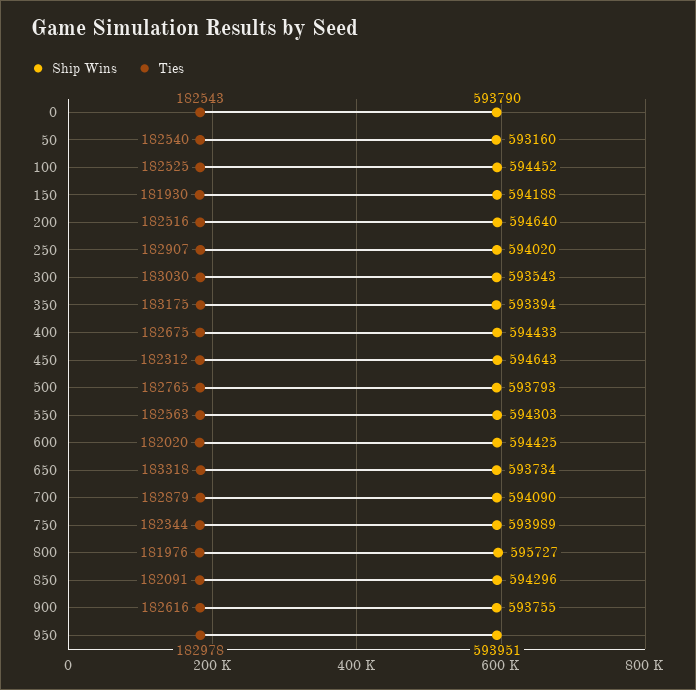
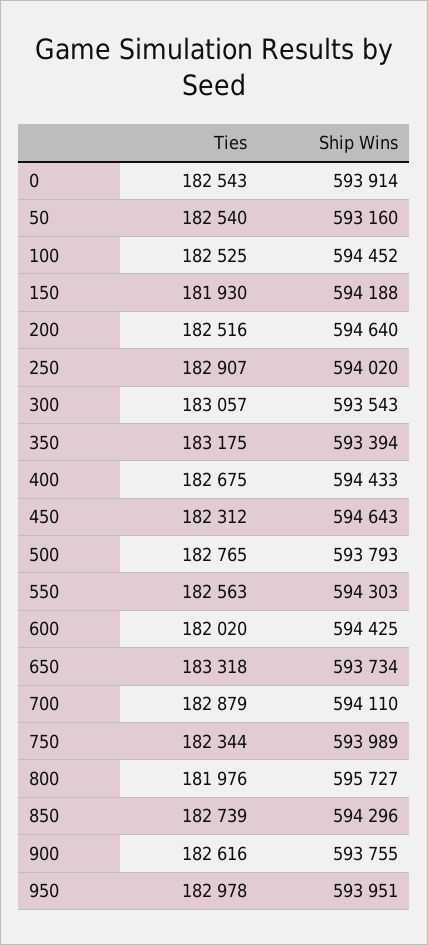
  {
    "Ship Wins": {
-     "0": 593790,
+     "0": 593914,
      "50": 593160,
      "100": 594452,
      "150": 594188,
      "200": 594640,
      "250": 594020,
      "300": 593543,
      "350": 593394,
      "400": 594433,
      "450": 594643,
      "500": 593793,
      "550": 594303,
      "600": 594425,
      "650": 593734,
-     "700": 594090,
+     "700": 594110,
      "750": 593989,
      "800": 595727,
      "850": 594296,
      "900": 593755,
      "950": 593951
    },
    "Ties": {
      "0": 182543,
      "50": 182540,
      "100": 182525,
      "150": 181930,
      "200": 182516,
      "250": 182907,
-     "300": 183030,
+     "300": 183057,
      "350": 183175,
      "400": 182675,
      "450": 182312,
      "500": 182765,
      "550": 182563,
      "600": 182020,
      "650": 183318,
      "700": 182879,
      "750": 182344,
      "800": 181976,
-     "850": 182091,
+     "850": 182739,
      "900": 182616,
      "950": 182978
    }
  }

